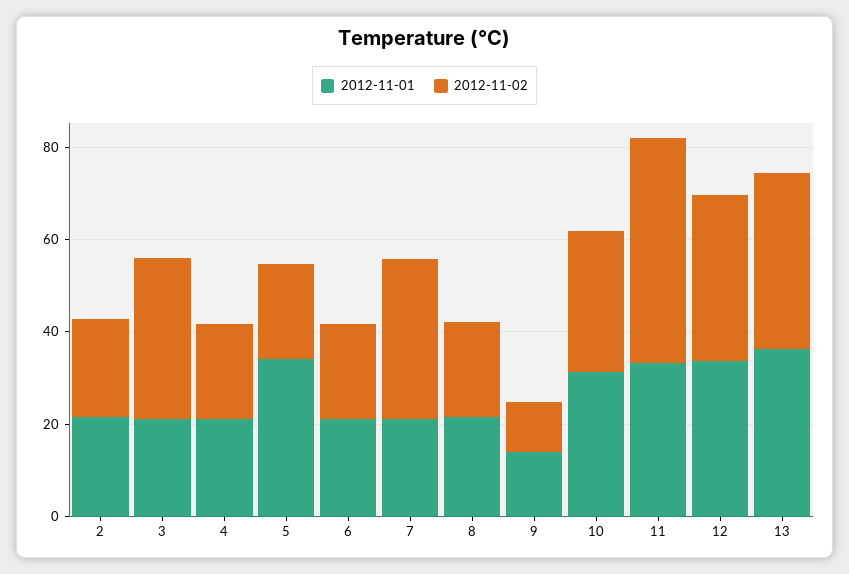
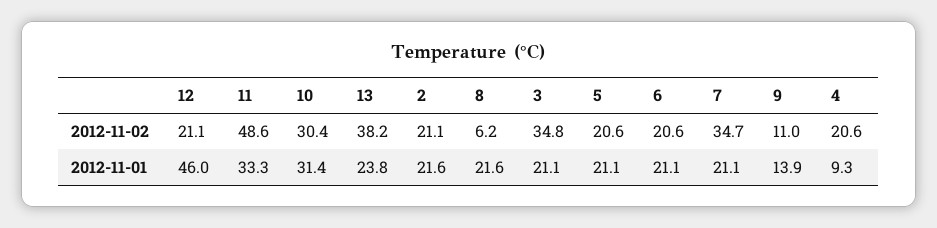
  {
    "2012-11-01": {
      "2": 21.6,
      "3": 21.1,
-     "4": 20,
+     "4": 9.3,
-     "5": 35,
+     "5": 21.1,
      "6": 21.1,
      "7": 21.1,
      "8": 21.6,
      "9": 13.9,
      "10": 31.4,
      "11": 33.3,
-     "12": 35,
+     "12": 46,
-     "13": 35
+     "13": 23.8
    },
    "2012-11-02": {
      "2": 21.1,
      "3": 34.8,
      "4": 20.6,
      "5": 20.6,
      "6": 20.6,
      "7": 34.7,
-     "8": 20,
+     "8": 6.2,
      "9": 11,
      "10": 30.4,
      "11": 48.6,
-     "12": 35,
+     "12": 21.1,
      "13": 38.2
    }
  }

